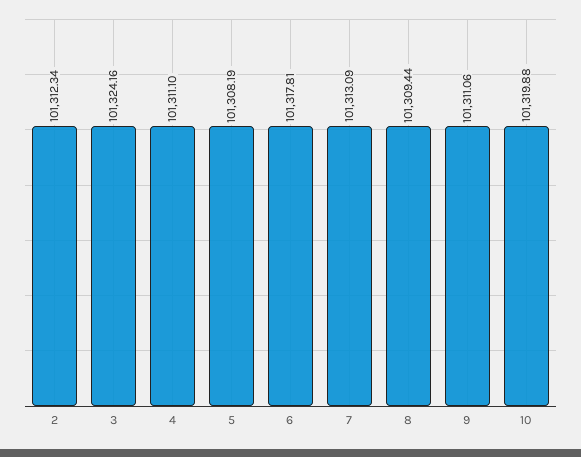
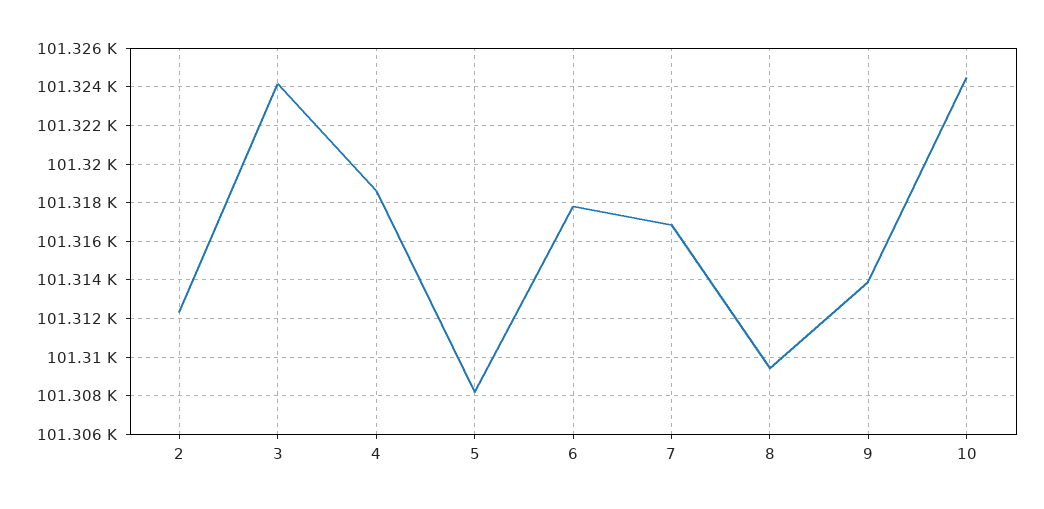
  {
    "2": 101312.34,
    "3": 101324.16,
-   "4": 101311.1,
+   "4": 101318.5,
    "5": 101308.19,
    "6": 101317.81,
-   "7": 101313.09,
+   "7": 101317,
    "8": 101309.44,
-   "9": 101311.06,
+   "9": 101314,
-   "10": 101319.88
+   "10": 101324.5
  }

